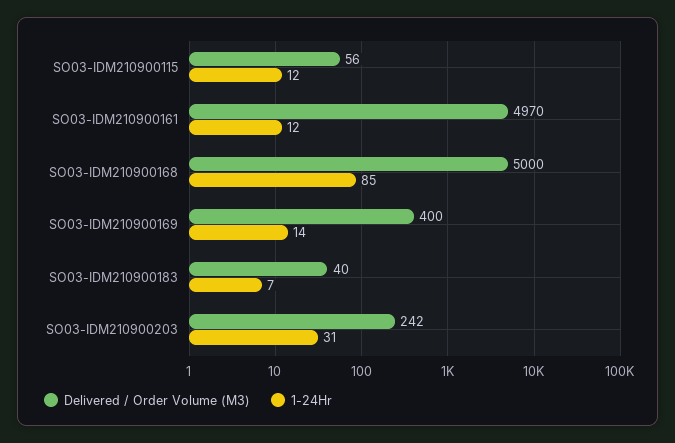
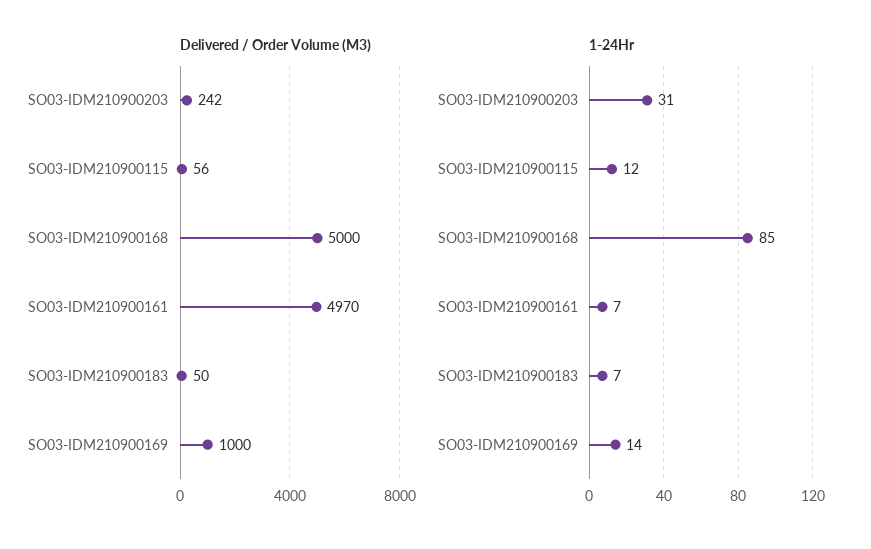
  {
    "Delivered / Order Volume (M3)": {
      "SO03-IDM210900115": 56,
      "SO03-IDM210900161": 4970,
      "SO03-IDM210900168": 5000,
-     "SO03-IDM210900169": 400,
+     "SO03-IDM210900169": 1000,
-     "SO03-IDM210900183": 40,
+     "SO03-IDM210900183": 50,
      "SO03-IDM210900203": 242
    },
    "1-24Hr": {
      "SO03-IDM210900115": 12,
-     "SO03-IDM210900161": 12,
+     "SO03-IDM210900161": 7,
      "SO03-IDM210900168": 85,
      "SO03-IDM210900169": 14,
      "SO03-IDM210900183": 7,
      "SO03-IDM210900203": 31
    }
  }

